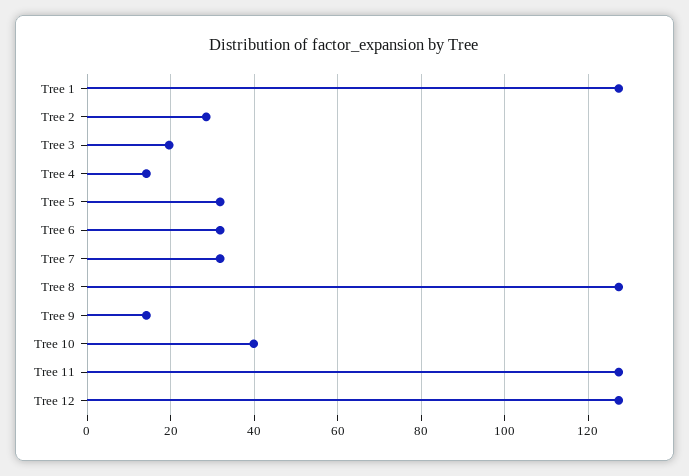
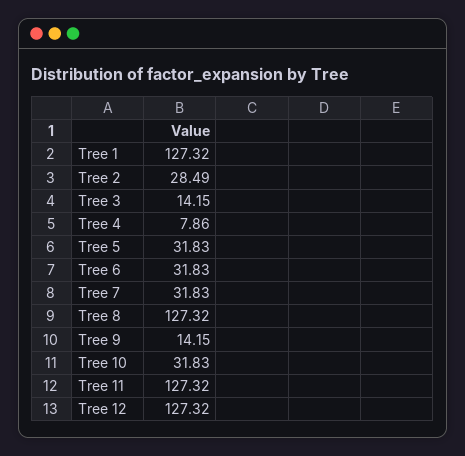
  {
    "Tree 1": 127.32,
    "Tree 2": 28.49,
-   "Tree 3": 20,
+   "Tree 3": 14.15,
-   "Tree 4": 14,
+   "Tree 4": 7.86,
    "Tree 5": 31.83,
    "Tree 6": 31.83,
    "Tree 7": 31.83,
    "Tree 8": 127.32,
    "Tree 9": 14.15,
-   "Tree 10": 40,
+   "Tree 10": 31.83,
    "Tree 11": 127.32,
    "Tree 12": 127.32
  }

